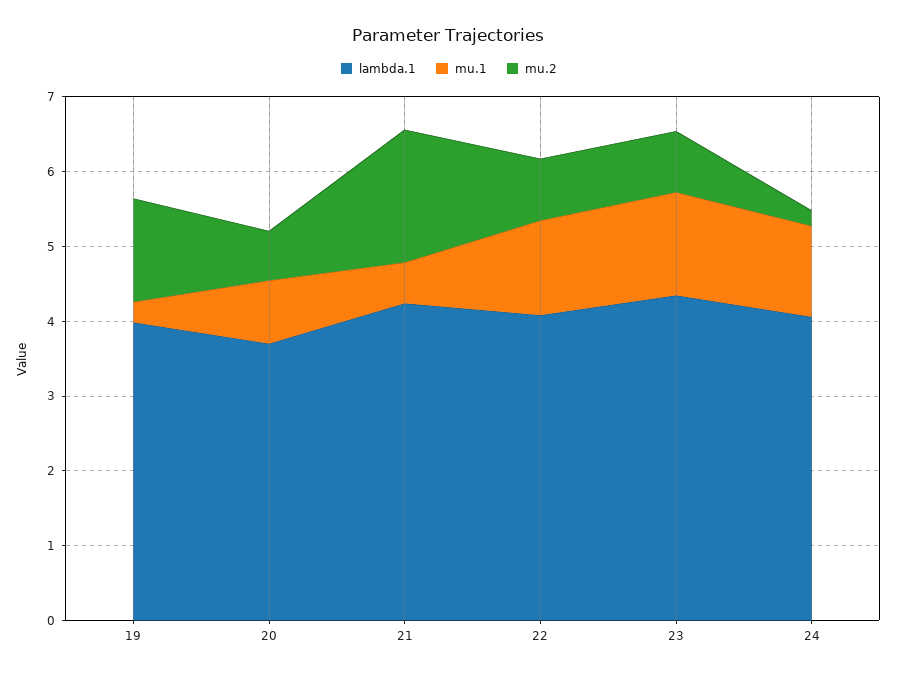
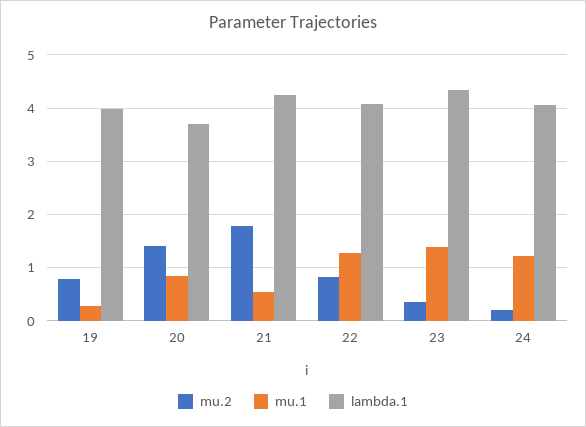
  {
    "lambda.1": {
      "19": 4,
      "20": 3.8,
      "21": 4.2,
      "22": 4,
      "23": 4.4,
      "24": 4
    },
    "mu.1": {
      "19": 0.2,
      "20": 0.8,
      "21": 0.6,
      "22": 1.2,
      "23": 1.4,
      "24": 1.2
    },
    "mu.2": {
-     "19": 1.4,
+     "19": 0.8,
-     "20": 0.6,
+     "20": 1.4,
      "21": 1.8,
      "22": 0.8,
-     "23": 0.8,
+     "23": 0.4,
      "24": 0.2
    }
  }

